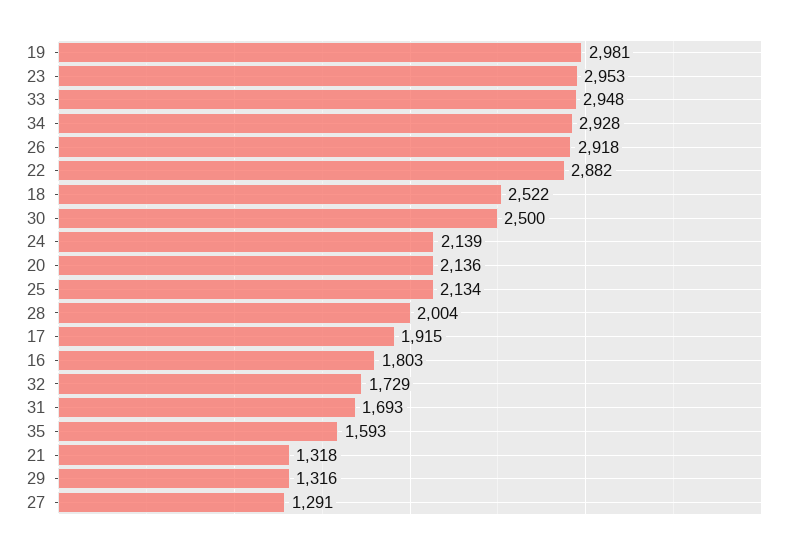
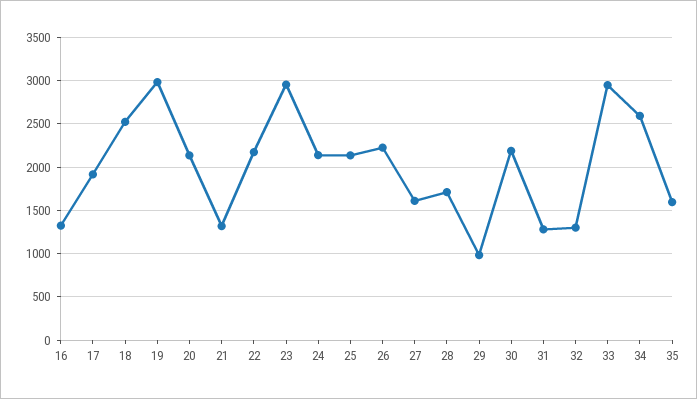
  {
    "19": 2981,
    "23": 2953,
    "33": 2948,
-   "34": 2928,
+   "34": 2600,
-   "26": 2918,
+   "26": 2200,
-   "22": 2882,
+   "22": 2200,
    "18": 2522,
-   "30": 2500,
+   "30": 2200,
    "24": 2139,
    "20": 2136,
    "25": 2134,
-   "28": 2004,
+   "28": 1700,
    "17": 1915,
-   "16": 1803,
+   "16": 1300,
-   "32": 1729,
+   "32": 1300,
-   "31": 1693,
+   "31": 1300,
    "35": 1593,
    "21": 1318,
-   "29": 1316,
+   "29": 1000,
-   "27": 1291
+   "27": 1600
  }

